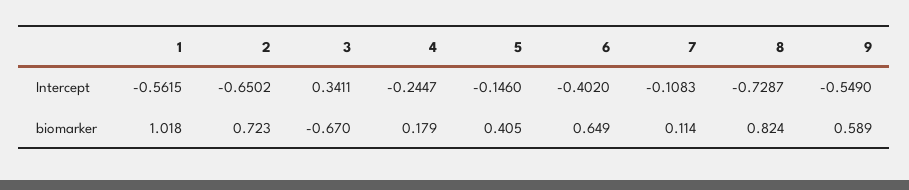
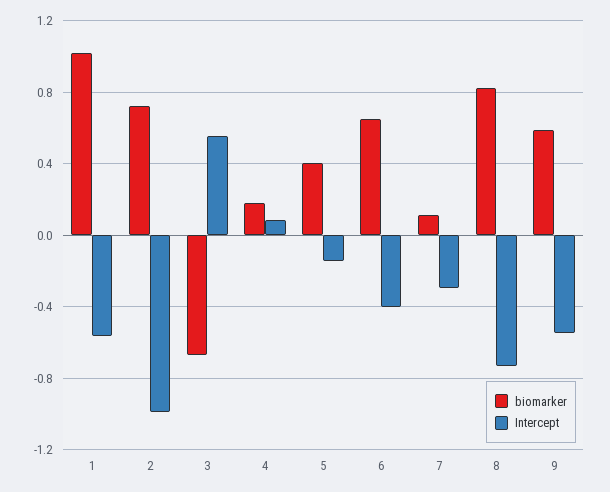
  {
    "Intercept": {
      "1": -0.5615,
-     "2": -0.6502,
+     "2": -1,
-     "3": 0.3411,
+     "3": 0.55,
-     "4": -0.2447,
+     "4": 0.1,
      "5": -0.146,
      "6": -0.402,
-     "7": -0.1083,
+     "7": -0.3,
      "8": -0.7287,
      "9": -0.549
    },
    "biomarker": {
      "1": 1.018,
      "2": 0.723,
      "3": -0.67,
      "4": 0.179,
      "5": 0.405,
      "6": 0.649,
      "7": 0.114,
      "8": 0.824,
      "9": 0.589
    }
  }

